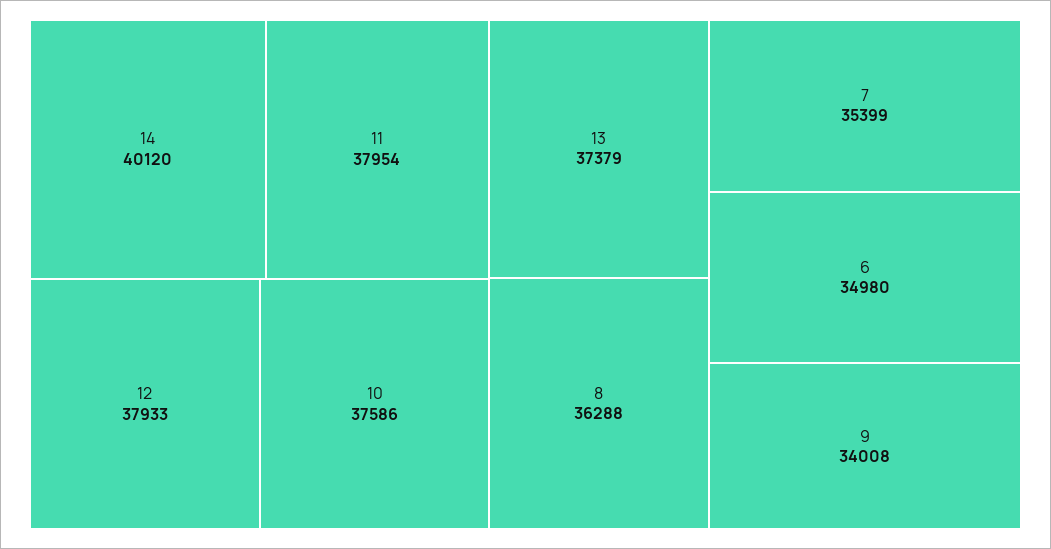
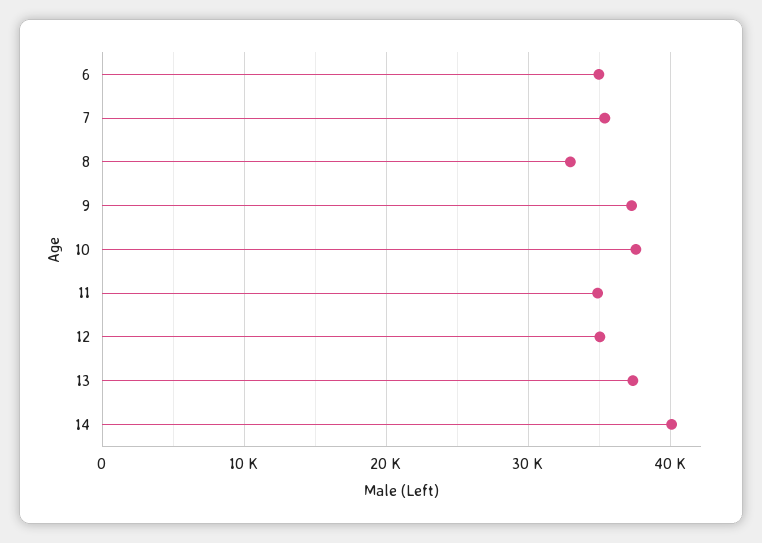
  {
    "14": 40120,
-   "11": 37954,
+   "11": 35000,
-   "12": 37933,
+   "12": 35000,
    "10": 37586,
    "13": 37379,
-   "8": 36288,
+   "8": 33000,
    "7": 35399,
    "6": 34980,
-   "9": 34008
+   "9": 37000
  }

